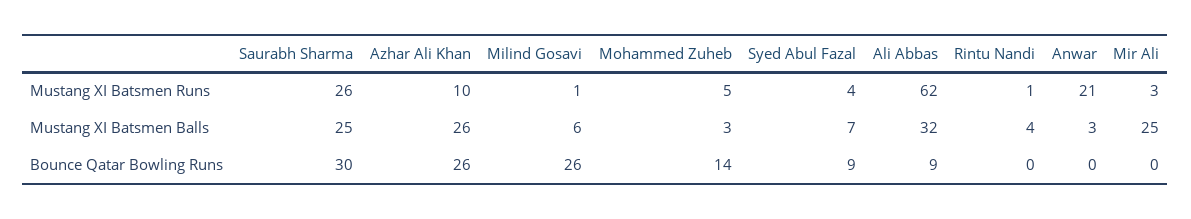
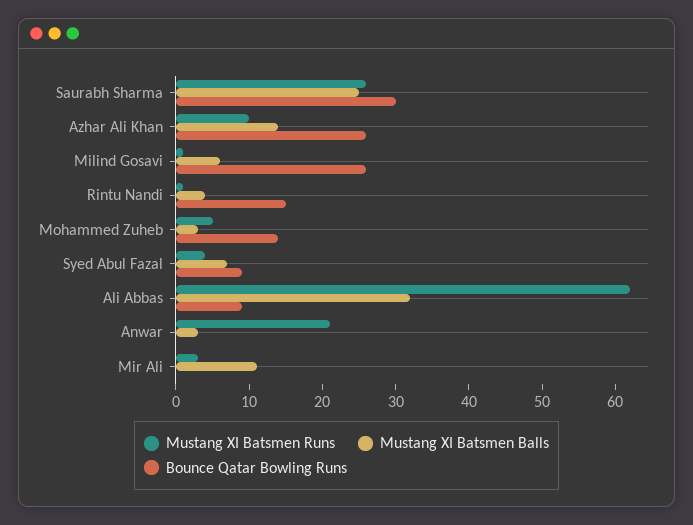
  {
    "Mustang XI Batsmen Runs": {
      "Saurabh Sharma": 26,
      "Azhar Ali Khan": 10,
      "Milind Gosavi": 1,
      "Mohammed Zuheb": 5,
      "Syed Abul Fazal": 4,
      "Ali Abbas": 62,
      "Rintu Nandi": 1,
      "Anwar": 21,
      "Mir Ali": 3
    },
    "Mustang XI Batsmen Balls": {
      "Saurabh Sharma": 25,
-     "Azhar Ali Khan": 26,
+     "Azhar Ali Khan": 15,
      "Milind Gosavi": 6,
      "Mohammed Zuheb": 3,
      "Syed Abul Fazal": 7,
      "Ali Abbas": 32,
      "Rintu Nandi": 4,
      "Anwar": 3,
-     "Mir Ali": 25
+     "Mir Ali": 10
    },
    "Bounce Qatar Bowling Runs": {
      "Saurabh Sharma": 30,
      "Azhar Ali Khan": 26,
      "Milind Gosavi": 26,
      "Mohammed Zuheb": 14,
      "Syed Abul Fazal": 9,
      "Ali Abbas": 9,
-     "Rintu Nandi": 0,
+     "Rintu Nandi": 15,
      "Anwar": 0,
      "Mir Ali": 0
    }
  }

